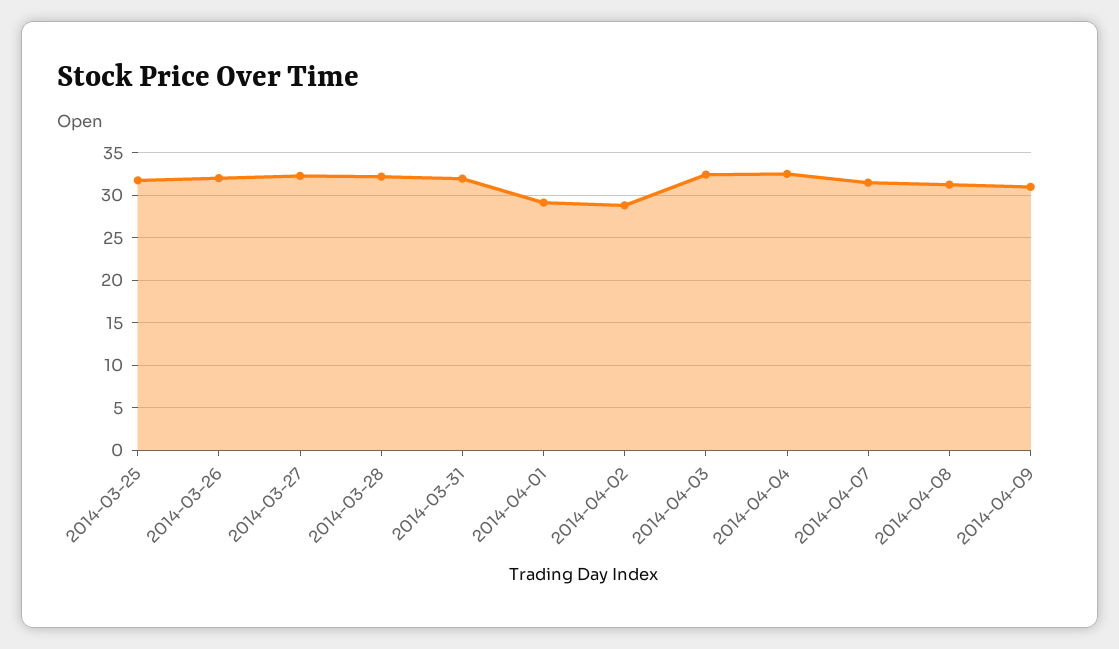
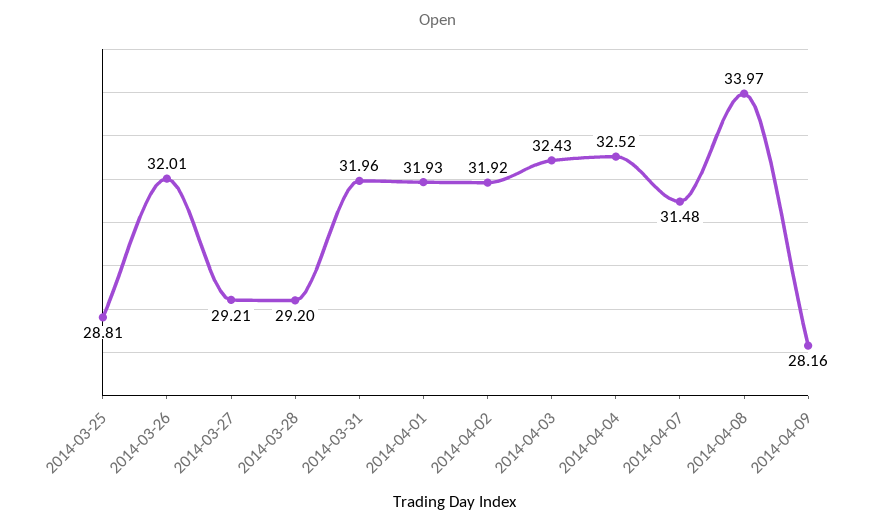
  {
-   "2014-03-25": 32,
+   "2014-03-25": 28.81,
    "2014-03-26": 32.01,
-   "2014-03-27": 32,
+   "2014-03-27": 29.21,
-   "2014-03-28": 32,
+   "2014-03-28": 29.2,
    "2014-03-31": 31.96,
-   "2014-04-01": 29,
+   "2014-04-01": 31.93,
-   "2014-04-02": 29,
+   "2014-04-02": 31.92,
    "2014-04-03": 32.43,
    "2014-04-04": 32.52,
    "2014-04-07": 31.48,
-   "2014-04-08": 31,
+   "2014-04-08": 33.97,
-   "2014-04-09": 31
+   "2014-04-09": 28.16
  }

